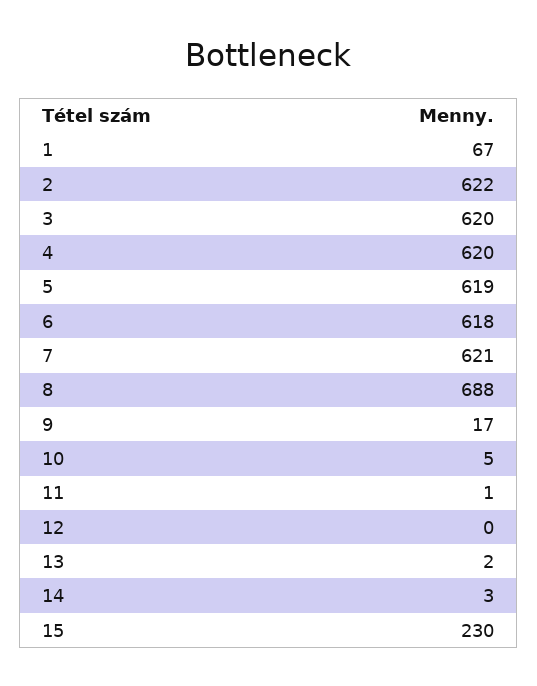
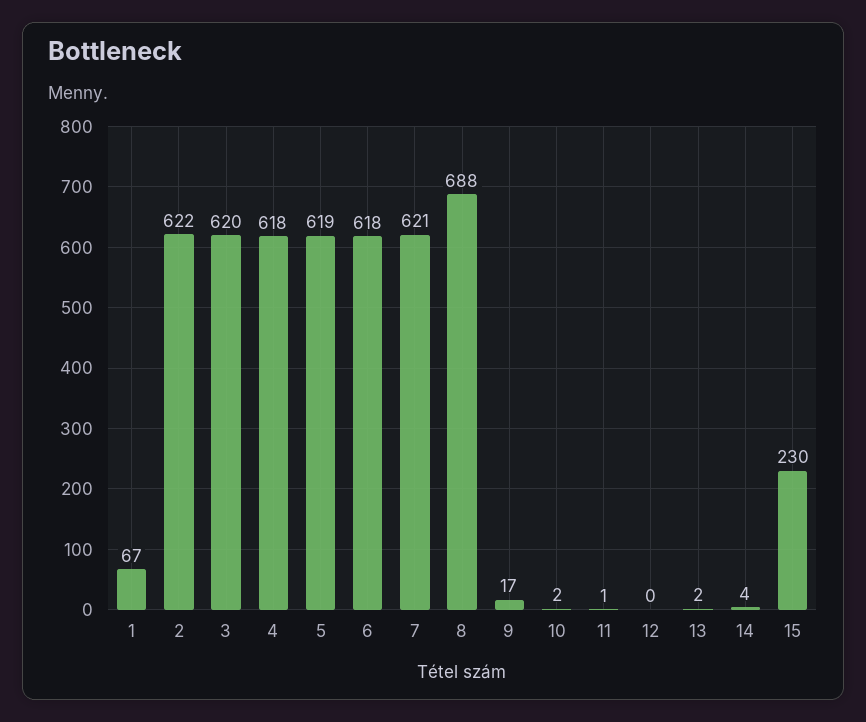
  {
    "1": 67,
    "2": 622,
    "3": 620,
-   "4": 620,
+   "4": 618,
    "5": 619,
    "6": 618,
    "7": 621,
    "8": 688,
    "9": 17,
-   "10": 5,
+   "10": 2,
    "11": 1,
    "12": 0,
    "13": 2,
-   "14": 3,
+   "14": 4,
    "15": 230
  }

